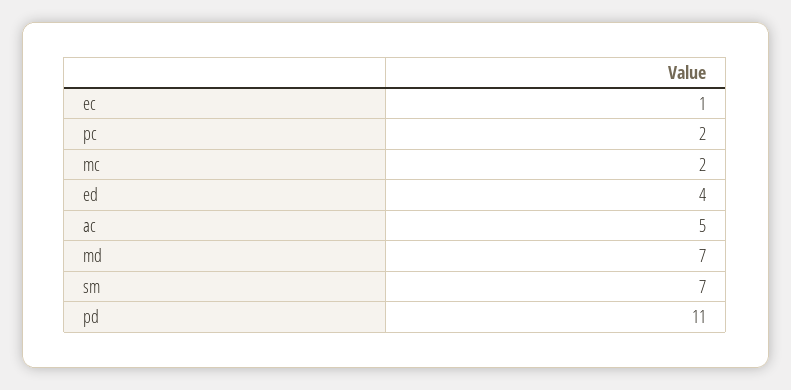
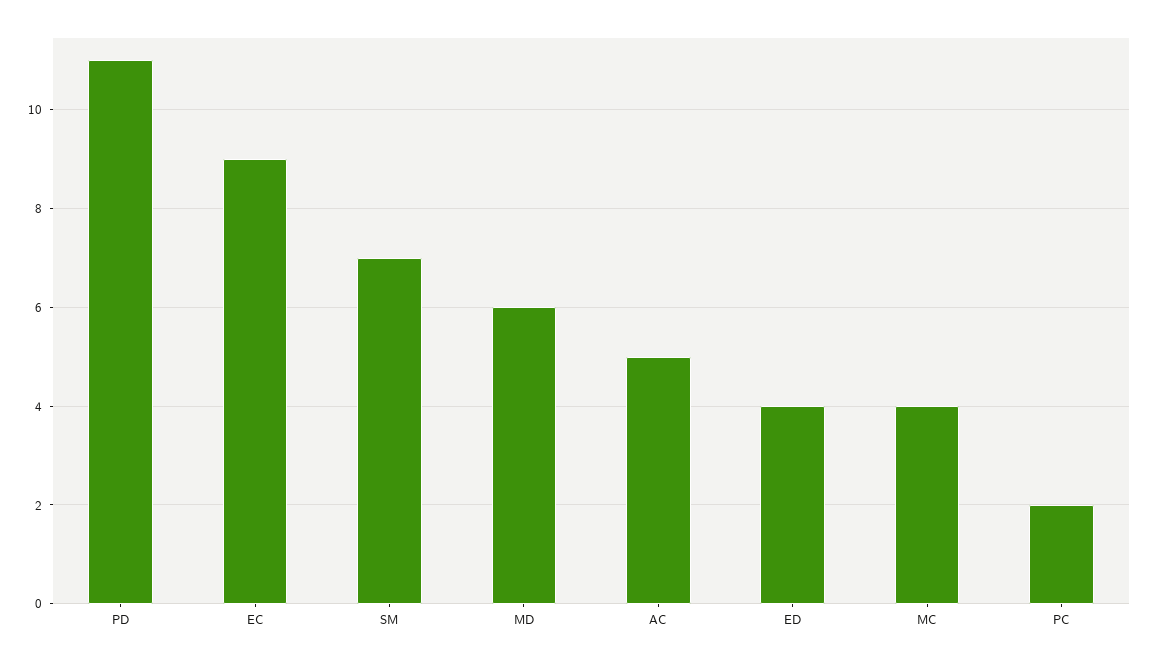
  {
-   "ec": 1,
+   "ec": 9,
    "pc": 2,
-   "mc": 2,
+   "mc": 4,
    "ed": 4,
    "ac": 5,
-   "md": 7,
+   "md": 6,
    "sm": 7,
    "pd": 11
  }

